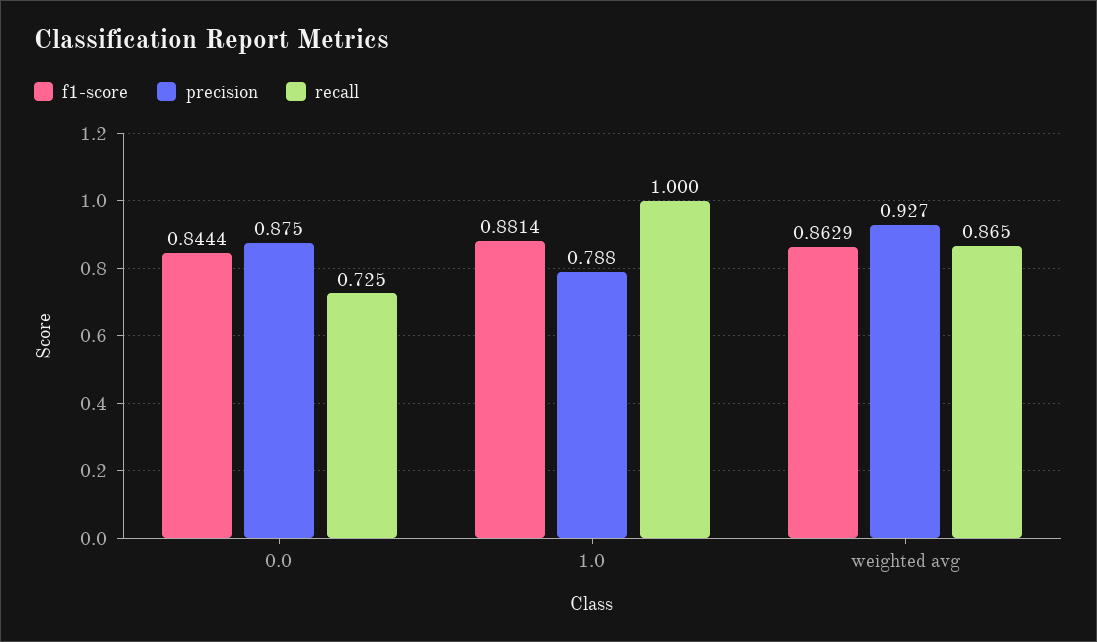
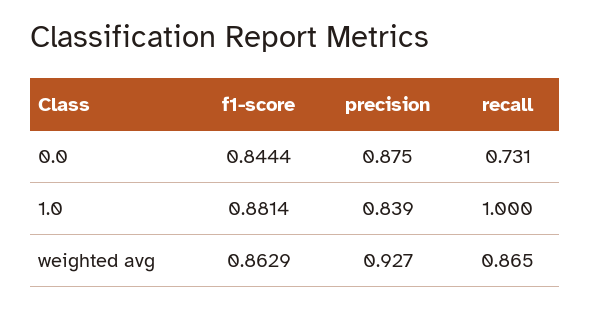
  {
    "f1-score": {
      "0.0": 0.8444,
      "1.0": 0.8814,
      "weighted avg": 0.8629
    },
    "precision": {
      "0.0": 0.875,
-     "1.0": 0.788,
+     "1.0": 0.839,
      "weighted avg": 0.927
    },
    "recall": {
-     "0.0": 0.725,
+     "0.0": 0.731,
      "1.0": 1,
      "weighted avg": 0.865
    }
  }

